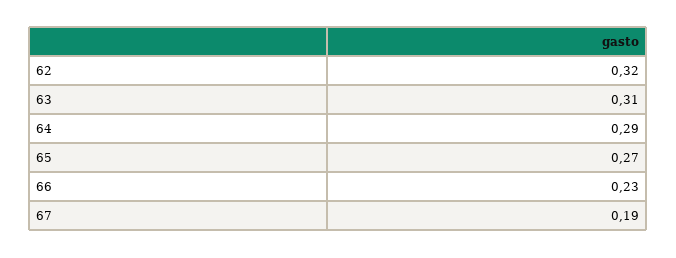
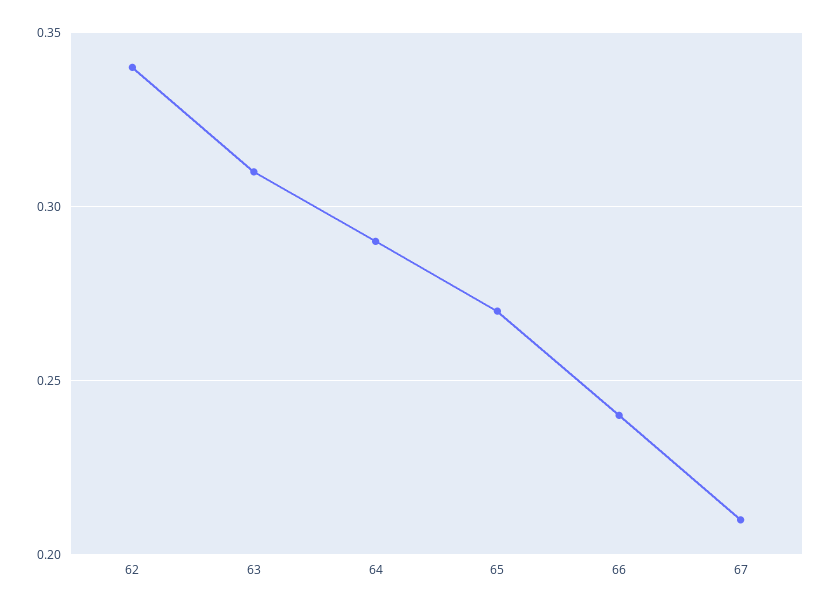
  {
-   "62": 0.32,
+   "62": 0.34,
    "63": 0.31,
    "64": 0.29,
    "65": 0.27,
-   "66": 0.23,
+   "66": 0.24,
-   "67": 0.19
+   "67": 0.21
  }

